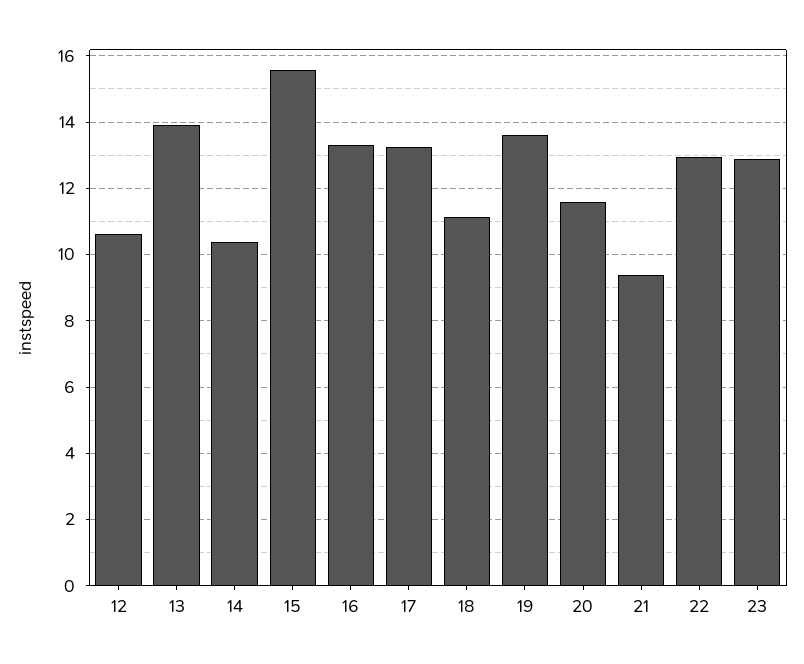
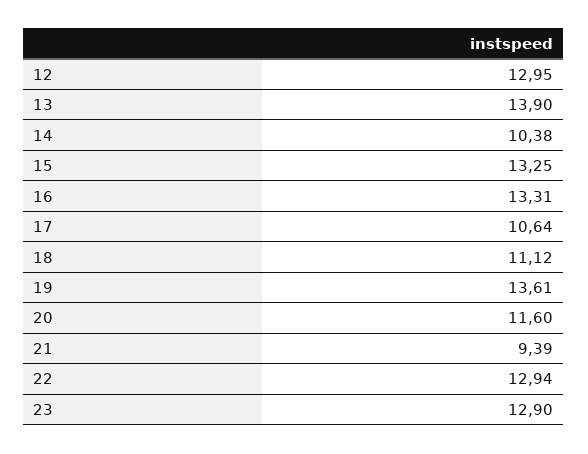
  {
-   "12": 10.6,
+   "12": 12.95,
    "13": 13.9,
    "14": 10.38,
-   "15": 15.6,
+   "15": 13.25,
    "16": 13.31,
-   "17": 13.2,
+   "17": 10.64,
    "18": 11.12,
    "19": 13.61,
    "20": 11.6,
    "21": 9.39,
    "22": 12.94,
    "23": 12.9
  }

